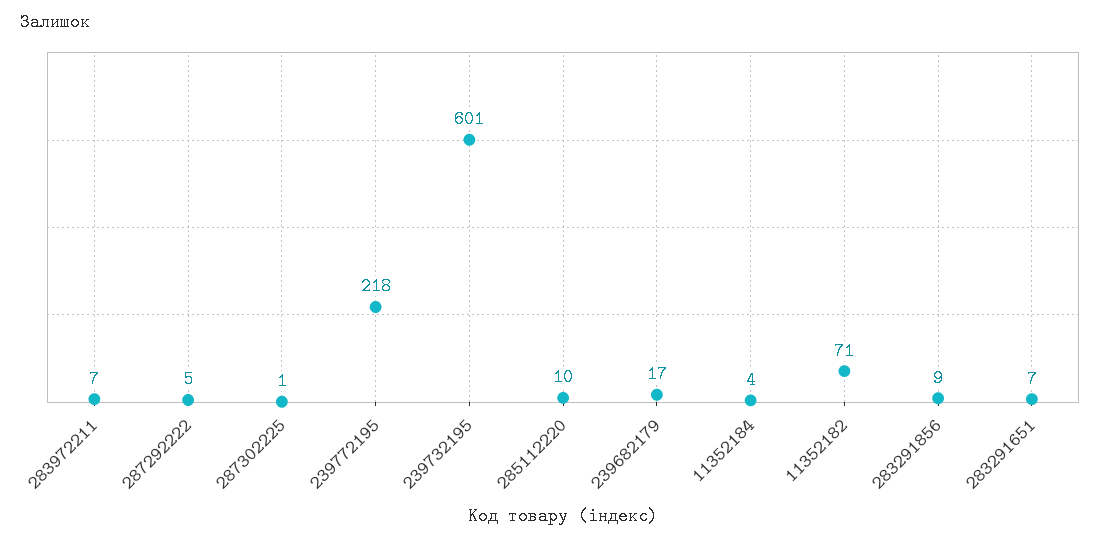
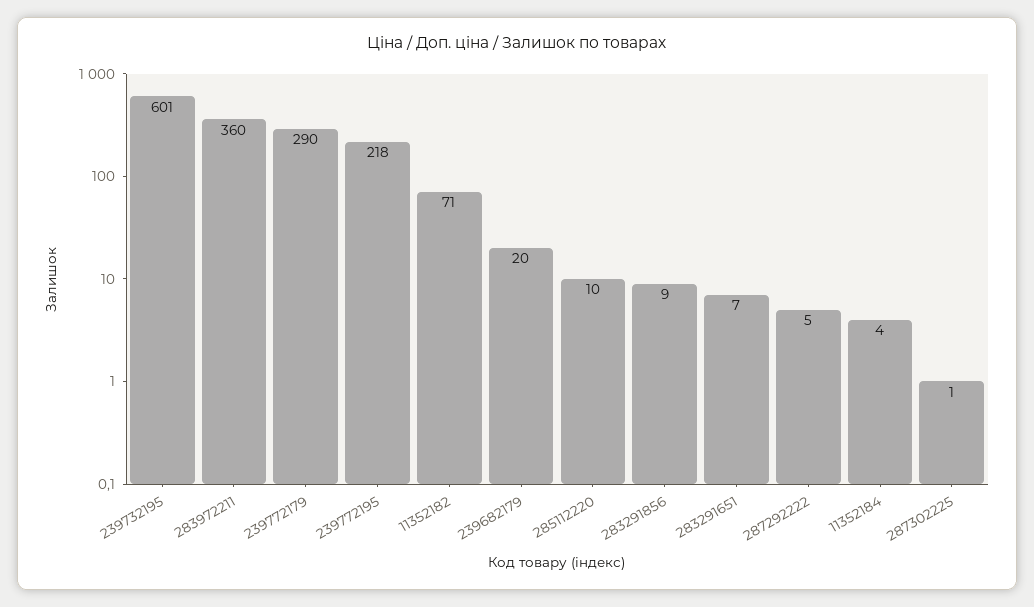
  {
-   "283972211": 7,
+   "283972211": 360,
    "287292222": 5,
    "287302225": 1,
    "239772195": 218,
    "239732195": 601,
    "285112220": 10,
-   "239682179": 17,
+   "239682179": 20,
    "11352184": 4,
    "11352182": 71,
    "283291856": 9,
-   "283291651": 7
+   "283291651": 7,
+   "239772179": 290
  }

